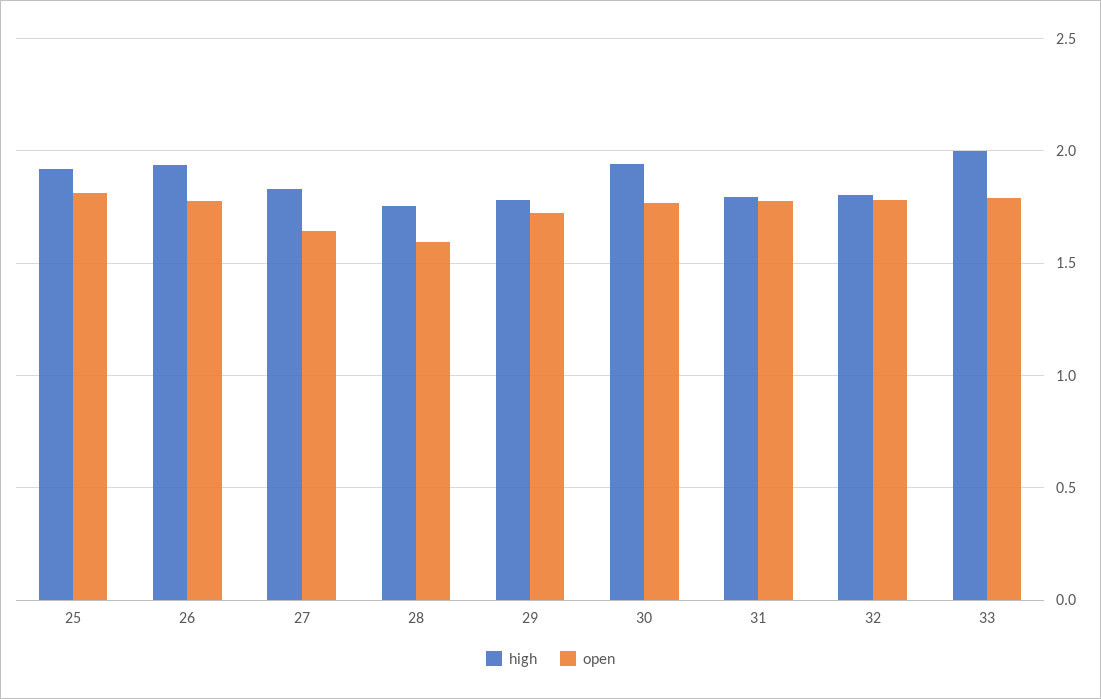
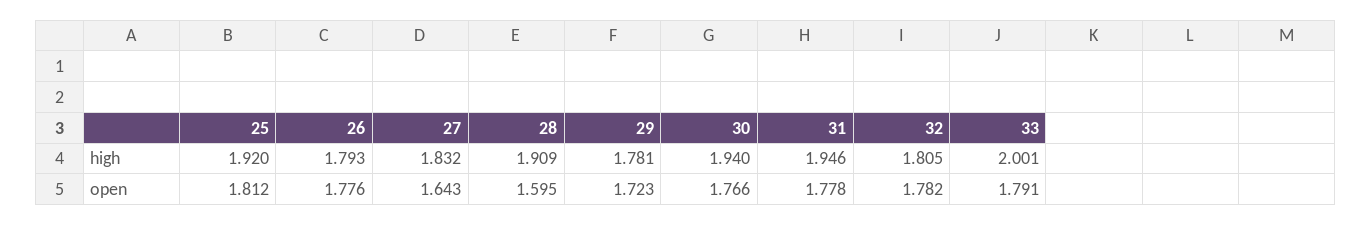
  {
    "high": {
      "25": 1.92,
-     "26": 1.95,
+     "26": 1.793,
      "27": 1.832,
-     "28": 1.75,
+     "28": 1.909,
      "29": 1.781,
      "30": 1.94,
-     "31": 1.8,
+     "31": 1.946,
      "32": 1.805,
      "33": 2.001
    },
    "open": {
      "25": 1.812,
      "26": 1.776,
      "27": 1.643,
      "28": 1.595,
      "29": 1.723,
      "30": 1.766,
      "31": 1.778,
      "32": 1.782,
      "33": 1.791
    }
  }

